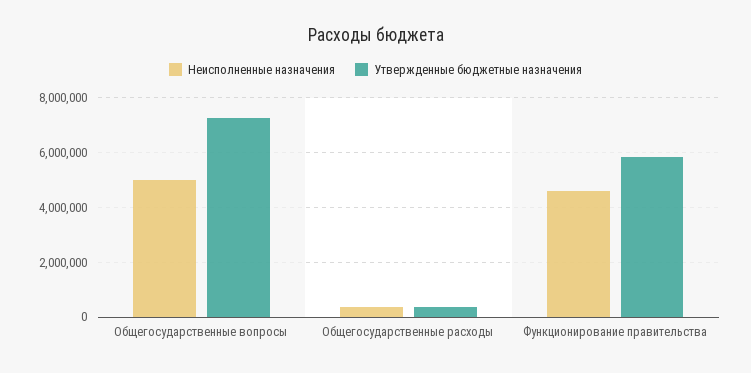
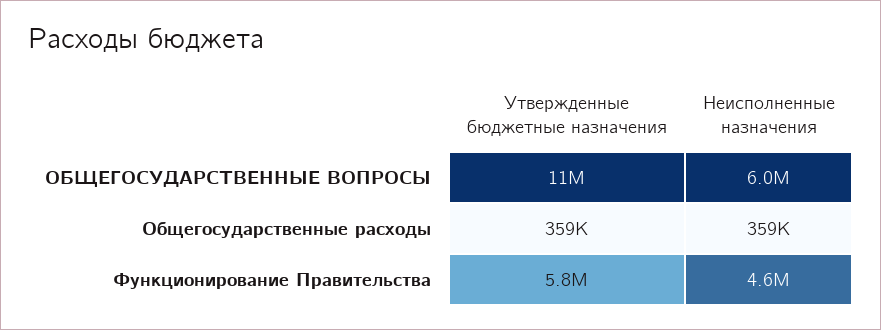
  {
    "Неисполненные назначения": {
-     "Общегосударственные вопросы": 5000000,
+     "Общегосударственные вопросы": 6000000,
      "Общегосударственные расходы": 359000,
      "Функционирование правительства": 4600000
    },
    "Утвержденные бюджетные назначения": {
-     "Общегосударственные вопросы": 7250000,
+     "Общегосударственные вопросы": 11000000,
      "Общегосударственные расходы": 359000,
      "Функционирование правительства": 5800000
    }
  }

